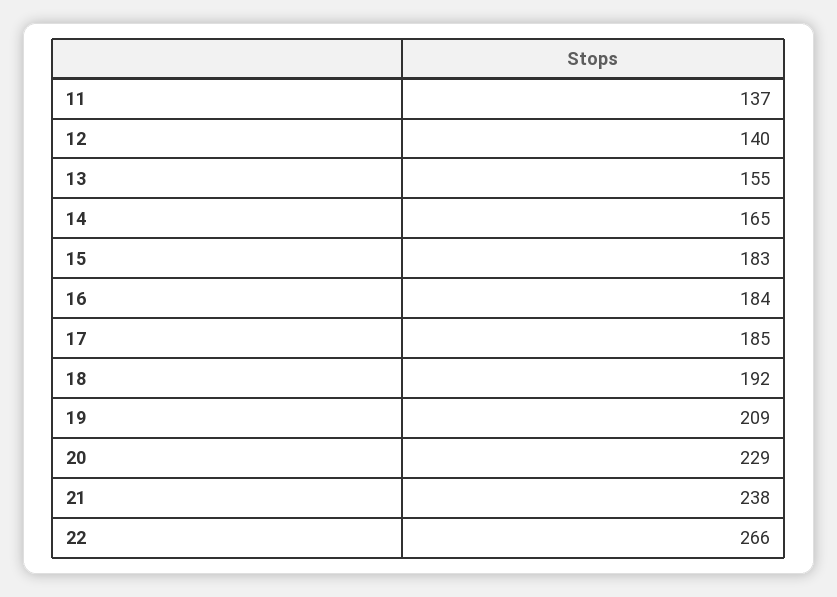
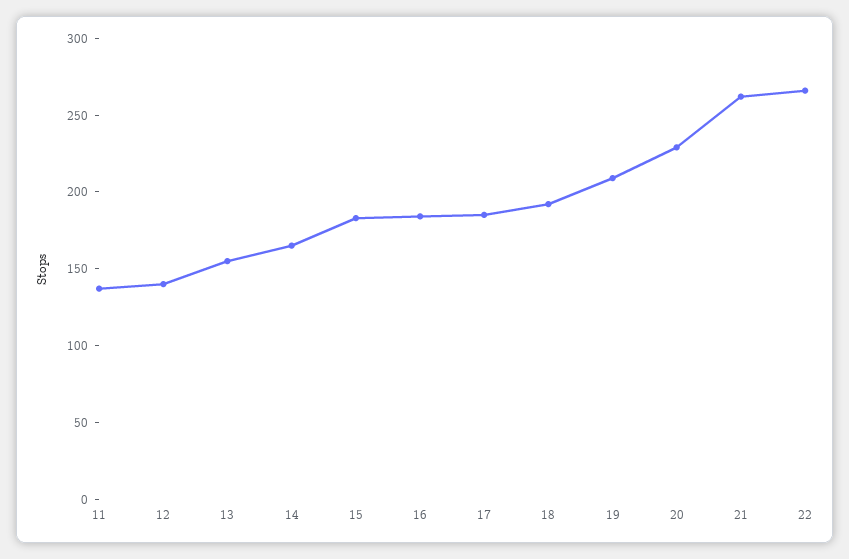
  {
    "11": 137,
    "12": 140,
    "13": 155,
    "14": 165,
    "15": 183,
    "16": 184,
    "17": 185,
    "18": 192,
    "19": 209,
    "20": 229,
-   "21": 238,
+   "21": 260,
    "22": 266
  }

